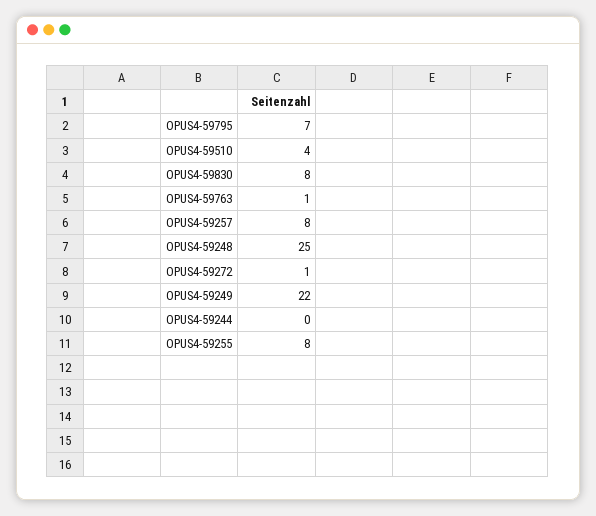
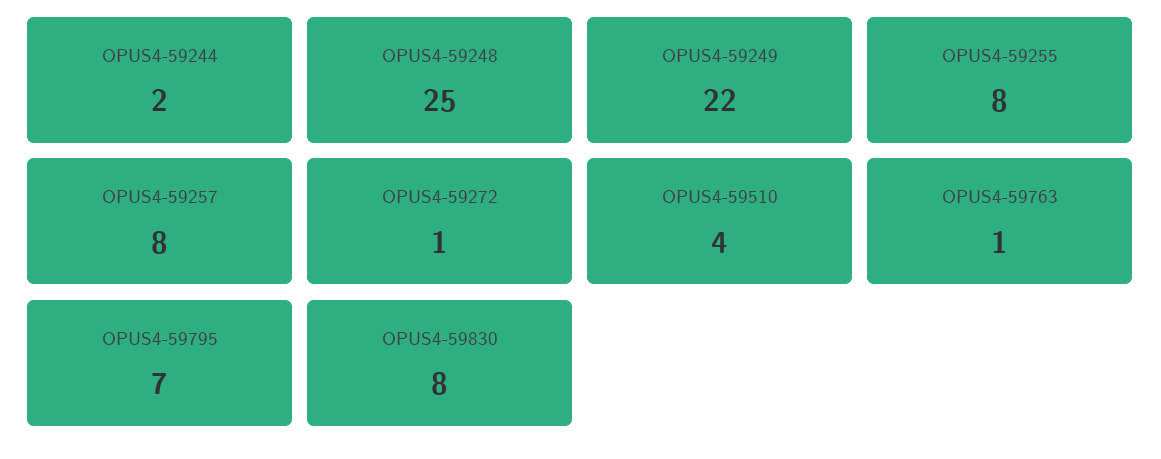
  {
    "OPUS4-59795": 7,
    "OPUS4-59510": 4,
    "OPUS4-59830": 8,
    "OPUS4-59763": 1,
    "OPUS4-59257": 8,
    "OPUS4-59248": 25,
    "OPUS4-59272": 1,
    "OPUS4-59249": 22,
-   "OPUS4-59244": 0,
+   "OPUS4-59244": 2,
    "OPUS4-59255": 8
  }

